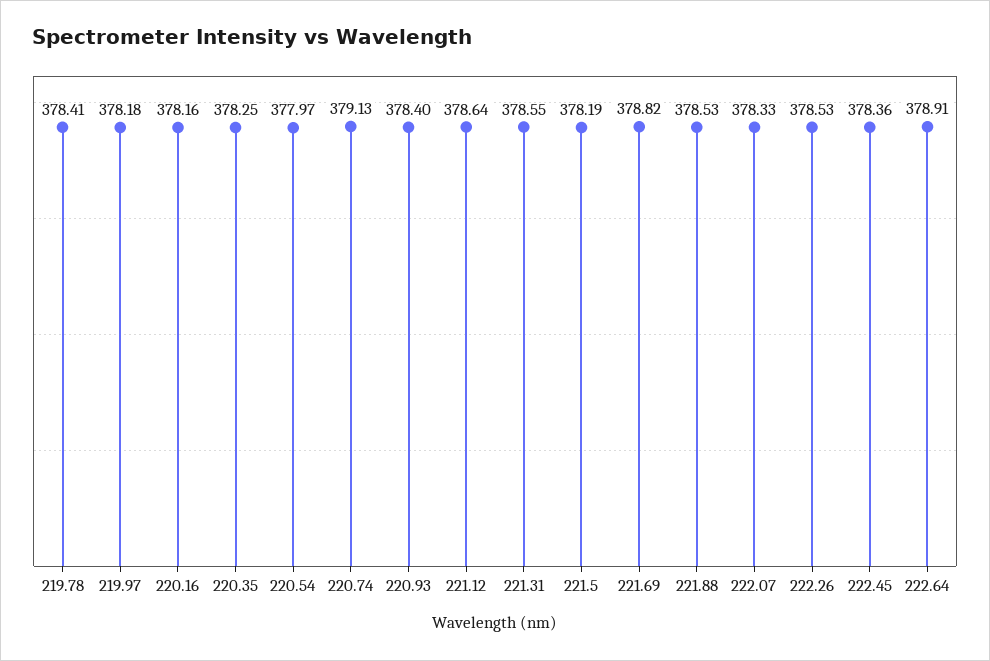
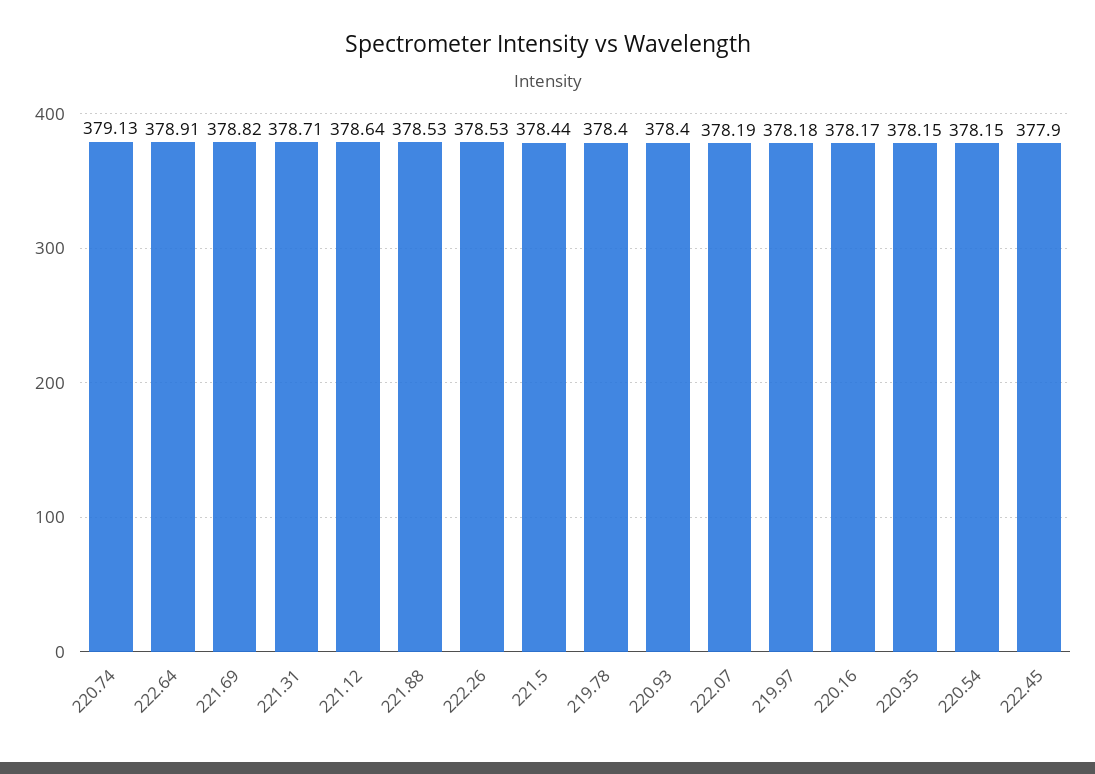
  {
-   "219.78": 378.41,
+   "219.78": 378.4,
    "219.97": 378.18,
-   "220.16": 378.16,
+   "220.16": 378.17,
-   "220.35": 378.25,
+   "220.35": 378.15,
-   "220.54": 377.97,
+   "220.54": 378.15,
    "220.74": 379.13,
    "220.93": 378.4,
    "221.12": 378.64,
-   "221.31": 378.55,
+   "221.31": 378.71,
-   "221.5": 378.19,
+   "221.5": 378.44,
    "221.69": 378.82,
    "221.88": 378.53,
-   "222.07": 378.33,
+   "222.07": 378.19,
    "222.26": 378.53,
-   "222.45": 378.36,
+   "222.45": 377.9,
    "222.64": 378.91
  }

